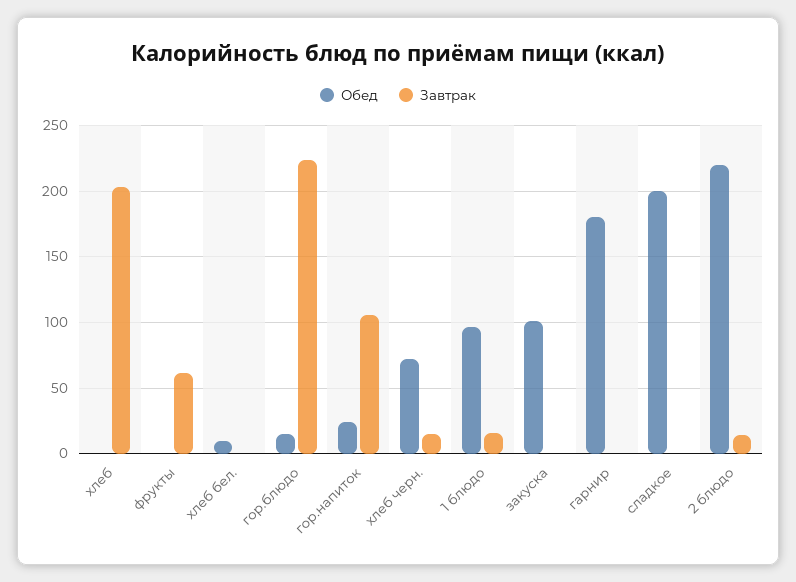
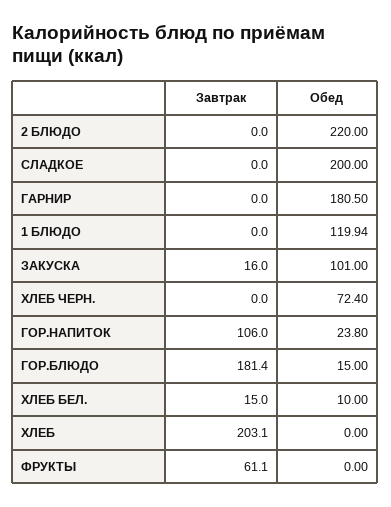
  {
    "Обед": {
      "хлеб": 0,
      "фрукты": 0,
      "хлеб бел.": 10,
      "гор.блюдо": 15,
      "гор.напиток": 23.8,
      "хлеб черн.": 72.4,
-     "1 блюдо": 95,
+     "1 блюдо": 119.94,
      "закуска": 101,
      "гарнир": 180.5,
      "сладкое": 200,
      "2 блюдо": 220
    },
    "Завтрак": {
      "хлеб": 203.1,
      "фрукты": 61.1,
-     "хлеб бел.": 0,
+     "хлеб бел.": 15,
-     "гор.блюдо": 225,
+     "гор.блюдо": 181.4,
      "гор.напиток": 106,
-     "хлеб черн.": 15,
+     "хлеб черн.": 0,
-     "1 блюдо": 15,
+     "1 блюдо": 0,
-     "закуска": 0,
+     "закуска": 16,
      "гарнир": 0,
      "сладкое": 0,
-     "2 блюдо": 15
+     "2 блюдо": 0
    }
  }

